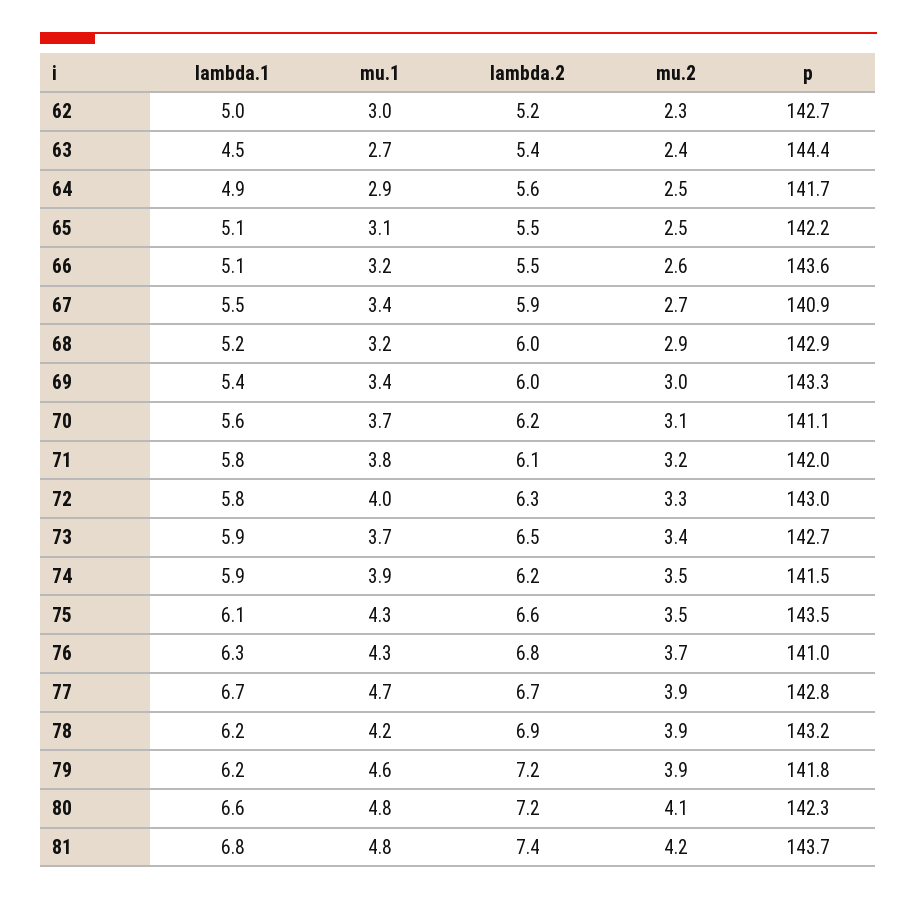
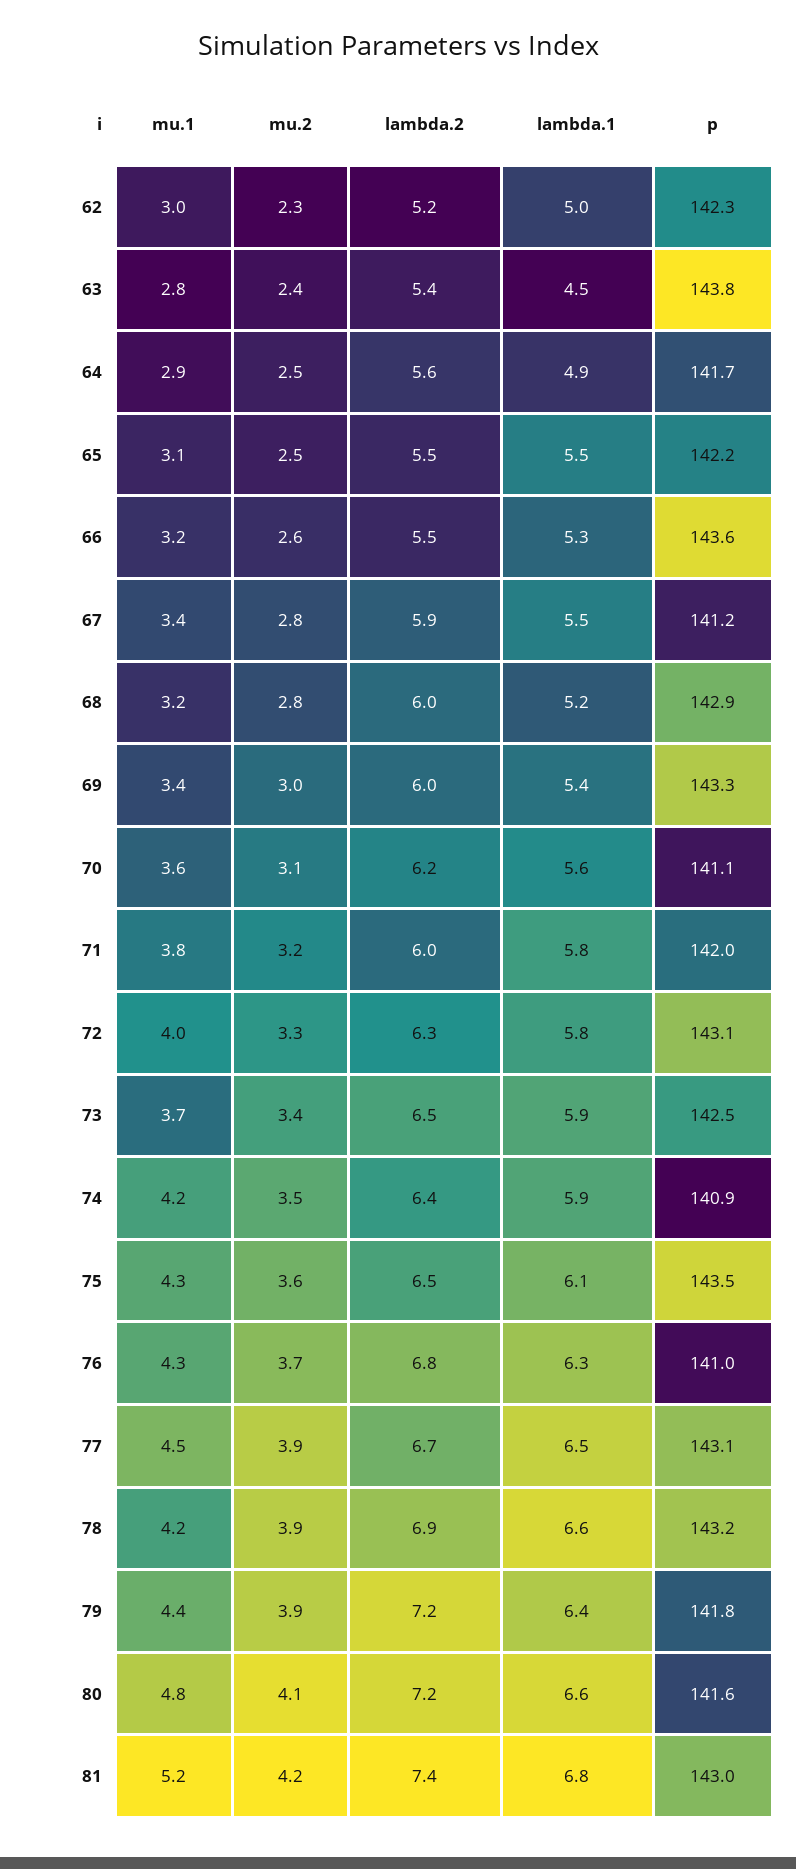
  {
    "lambda.1": {
      "62": 5,
      "63": 4.5,
      "64": 4.9,
-     "65": 5.1,
+     "65": 5.5,
-     "66": 5.1,
+     "66": 5.3,
      "67": 5.5,
      "68": 5.2,
      "69": 5.4,
      "70": 5.6,
      "71": 5.8,
      "72": 5.8,
      "73": 5.9,
      "74": 5.9,
      "75": 6.1,
      "76": 6.3,
-     "77": 6.7,
+     "77": 6.5,
-     "78": 6.2,
+     "78": 6.6,
-     "79": 6.2,
+     "79": 6.4,
      "80": 6.6,
      "81": 6.8
    },
    "mu.1": {
      "62": 3,
-     "63": 2.7,
+     "63": 2.8,
      "64": 2.9,
      "65": 3.1,
      "66": 3.2,
      "67": 3.4,
      "68": 3.2,
      "69": 3.4,
-     "70": 3.7,
+     "70": 3.6,
      "71": 3.8,
      "72": 4,
      "73": 3.7,
-     "74": 3.9,
+     "74": 4.2,
      "75": 4.3,
      "76": 4.3,
-     "77": 4.7,
+     "77": 4.5,
      "78": 4.2,
-     "79": 4.6,
+     "79": 4.4,
      "80": 4.8,
-     "81": 4.8
+     "81": 5.2
    },
    "lambda.2": {
      "62": 5.2,
      "63": 5.4,
      "64": 5.6,
      "65": 5.5,
      "66": 5.5,
      "67": 5.9,
      "68": 6,
      "69": 6,
      "70": 6.2,
-     "71": 6.1,
+     "71": 6,
      "72": 6.3,
      "73": 6.5,
-     "74": 6.2,
+     "74": 6.4,
-     "75": 6.6,
+     "75": 6.5,
      "76": 6.8,
      "77": 6.7,
      "78": 6.9,
      "79": 7.2,
      "80": 7.2,
      "81": 7.4
    },
    "mu.2": {
      "62": 2.3,
      "63": 2.4,
      "64": 2.5,
      "65": 2.5,
      "66": 2.6,
-     "67": 2.7,
+     "67": 2.8,
-     "68": 2.9,
+     "68": 2.8,
      "69": 3,
      "70": 3.1,
      "71": 3.2,
      "72": 3.3,
      "73": 3.4,
      "74": 3.5,
-     "75": 3.5,
+     "75": 3.6,
      "76": 3.7,
      "77": 3.9,
      "78": 3.9,
      "79": 3.9,
      "80": 4.1,
      "81": 4.2
    },
    "p": {
-     "62": 142.7,
+     "62": 142.3,
-     "63": 144.4,
+     "63": 143.8,
      "64": 141.7,
      "65": 142.2,
      "66": 143.6,
-     "67": 140.9,
+     "67": 141.2,
      "68": 142.9,
      "69": 143.3,
      "70": 141.1,
      "71": 142,
-     "72": 143,
+     "72": 143.1,
-     "73": 142.7,
+     "73": 142.5,
-     "74": 141.5,
+     "74": 140.9,
      "75": 143.5,
      "76": 141,
-     "77": 142.8,
+     "77": 143.1,
      "78": 143.2,
      "79": 141.8,
-     "80": 142.3,
+     "80": 141.6,
-     "81": 143.7
+     "81": 143
    }
  }

